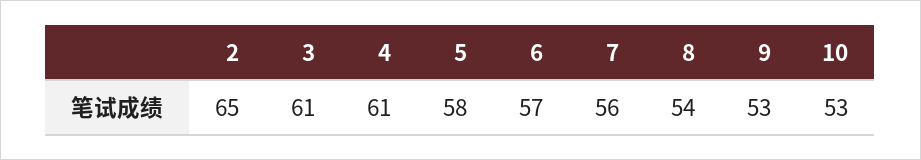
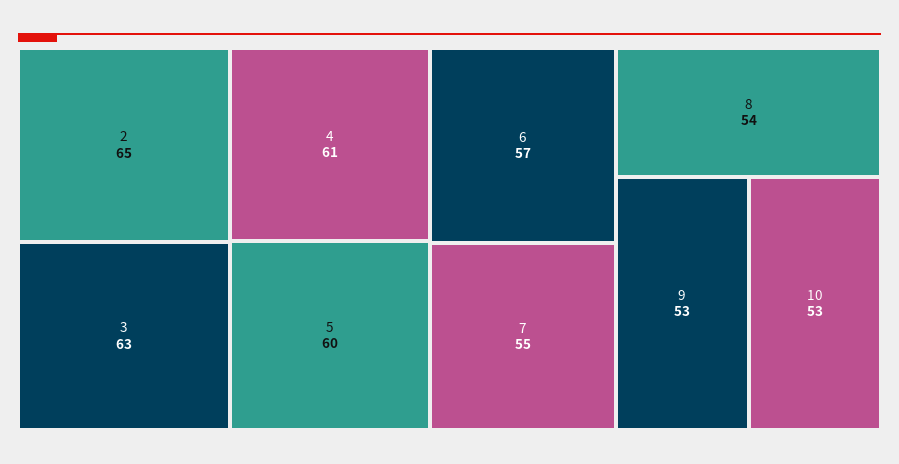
  {
    "2": 65,
-   "3": 61,
+   "3": 63,
    "4": 61,
-   "5": 58,
+   "5": 60,
    "6": 57,
-   "7": 56,
+   "7": 55,
    "8": 54,
    "9": 53,
    "10": 53
  }

